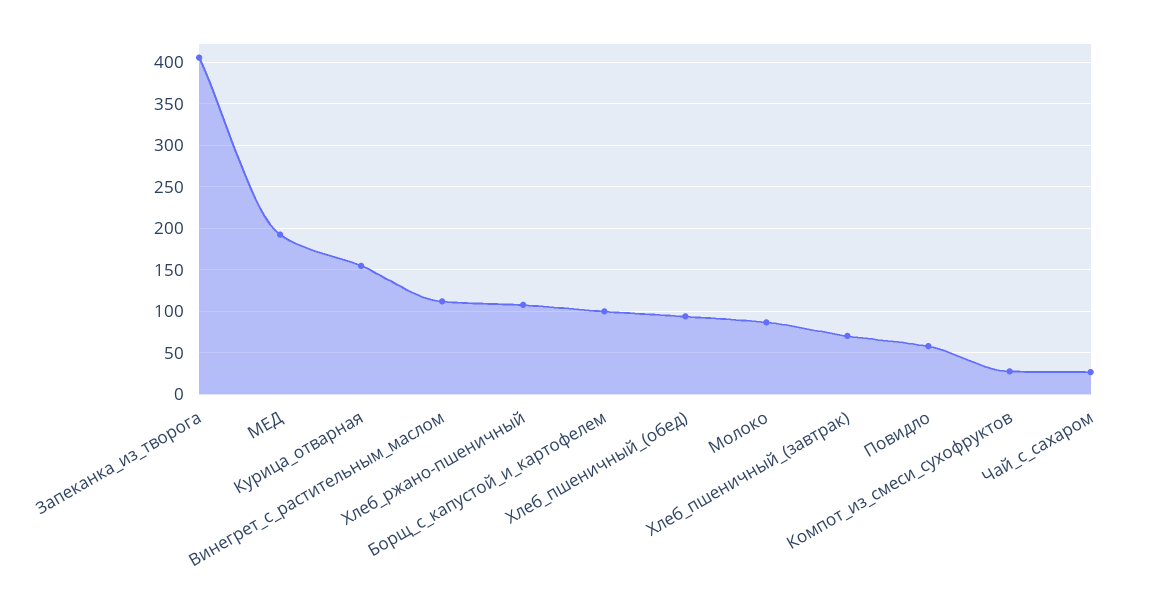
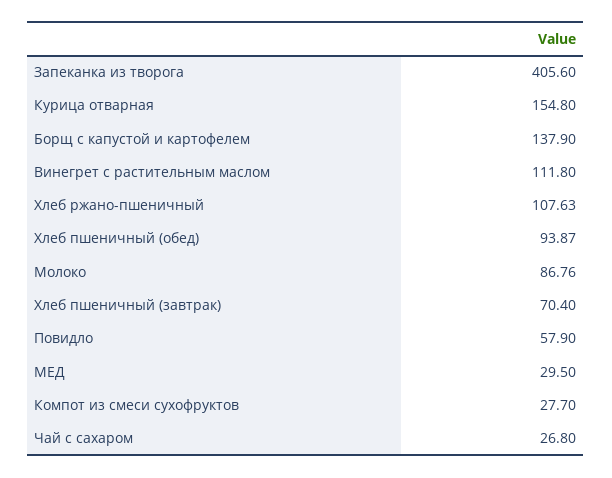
  {
    "Запеканка_из_творога": 405.6,
-   "МЕД": 190,
+   "МЕД": 29.5,
    "Курица_отварная": 154.8,
    "Винегрет_с_растительным_маслом": 111.8,
    "Хлеб_ржано-пшеничный": 107.63,
-   "Борщ_с_капустой_и_картофелем": 100,
+   "Борщ_с_капустой_и_картофелем": 137.9,
    "Хлеб_пшеничный_(обед)": 93.87,
    "Молоко": 86.76,
    "Хлеб_пшеничный_(завтрак)": 70.4,
    "Повидло": 57.9,
    "Компот_из_смеси_сухофруктов": 27.7,
    "Чай_с_сахаром": 26.8
  }

